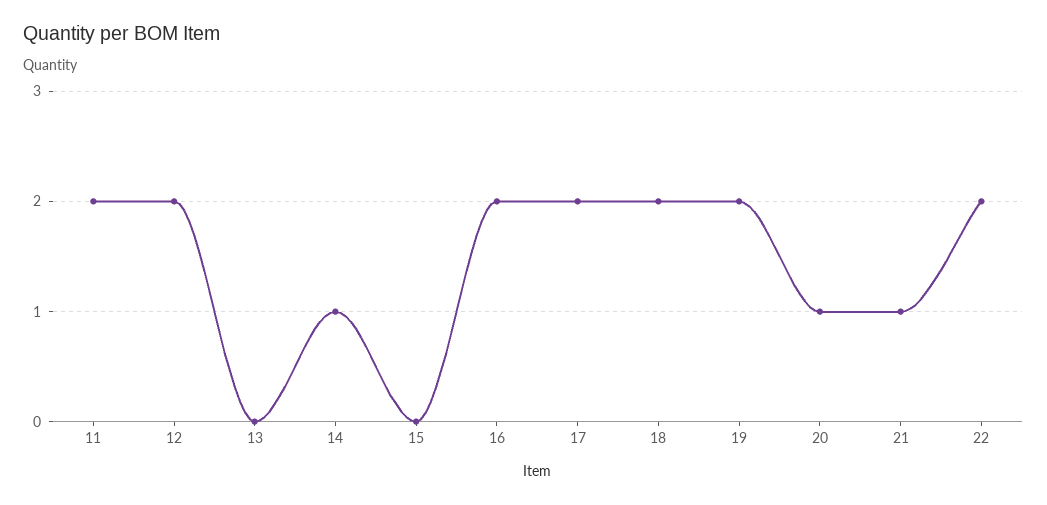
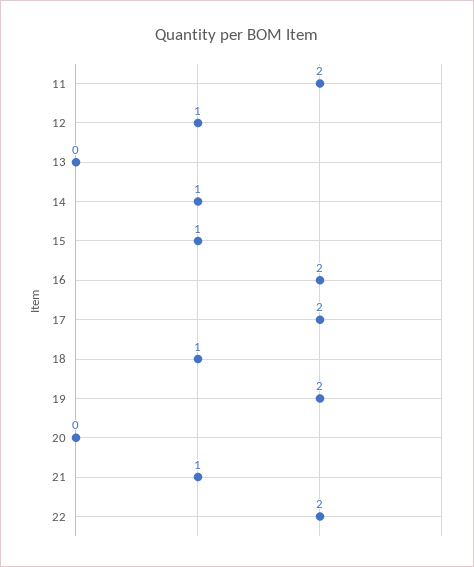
  {
    "11": 2,
-   "12": 2,
+   "12": 1,
    "13": 0,
    "14": 1,
-   "15": 0,
+   "15": 1,
    "16": 2,
    "17": 2,
-   "18": 2,
+   "18": 1,
    "19": 2,
-   "20": 1,
+   "20": 0,
    "21": 1,
    "22": 2
  }

